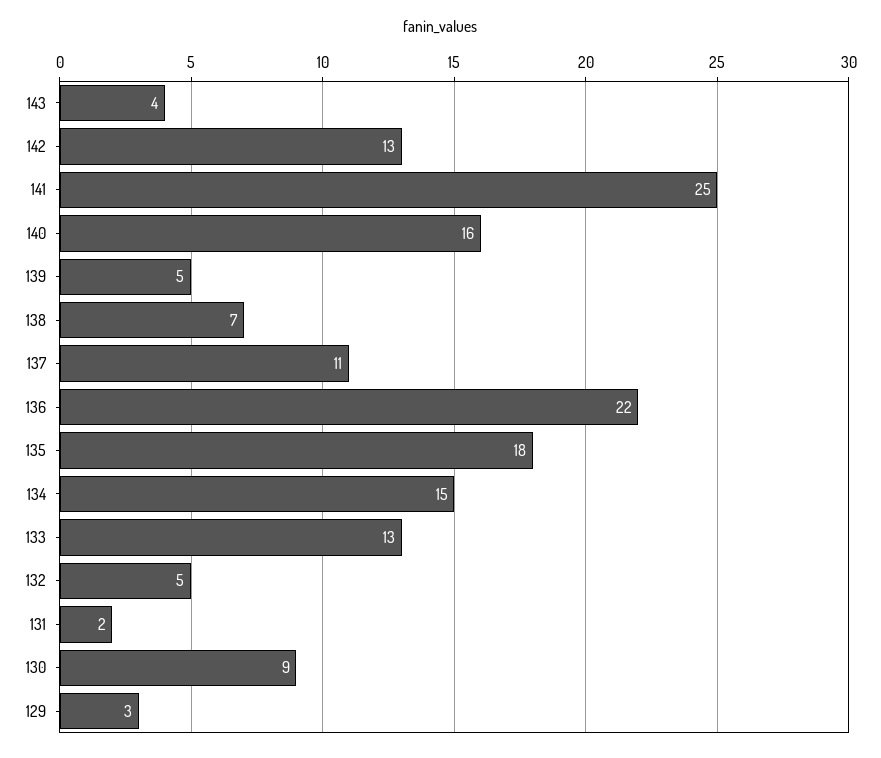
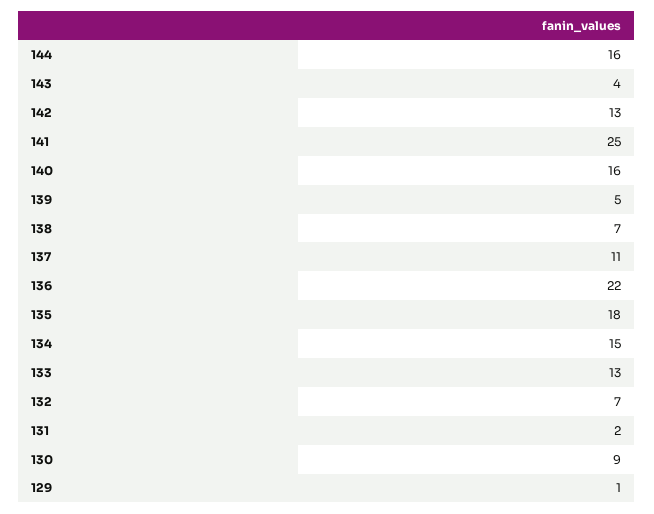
  {
    "143": 4,
    "142": 13,
    "141": 25,
    "140": 16,
    "139": 5,
    "138": 7,
    "137": 11,
    "136": 22,
    "135": 18,
    "134": 15,
    "133": 13,
-   "132": 5,
+   "132": 7,
    "131": 2,
    "130": 9,
-   "129": 3
+   "129": 1,
+   "144": 16
  }

